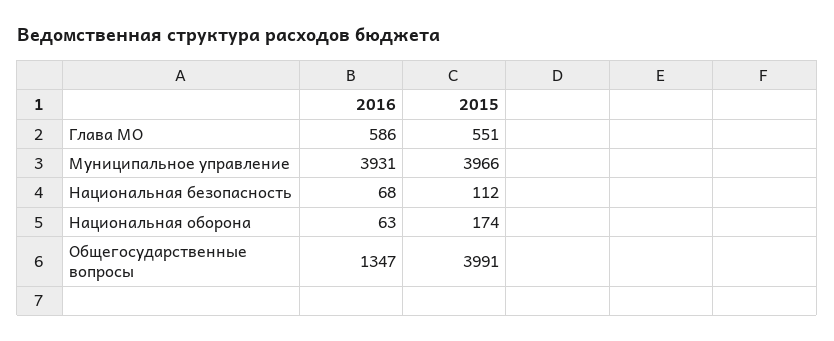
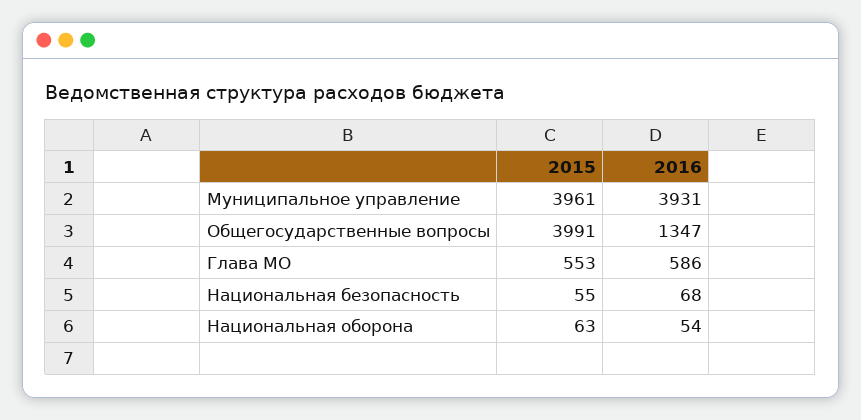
  {
    "2016": {
      "Глава МО": 586,
      "Муниципальное управление": 3931,
      "Национальная безопасность": 68,
-     "Национальная оборона": 63,
+     "Национальная оборона": 54,
      "Общегосударственные вопросы": 1347
    },
    "2015": {
-     "Глава МО": 551,
+     "Глава МО": 553,
-     "Муниципальное управление": 3966,
+     "Муниципальное управление": 3961,
-     "Национальная безопасность": 112,
+     "Национальная безопасность": 55,
-     "Национальная оборона": 174,
+     "Национальная оборона": 63,
      "Общегосударственные вопросы": 3991
    }
  }

